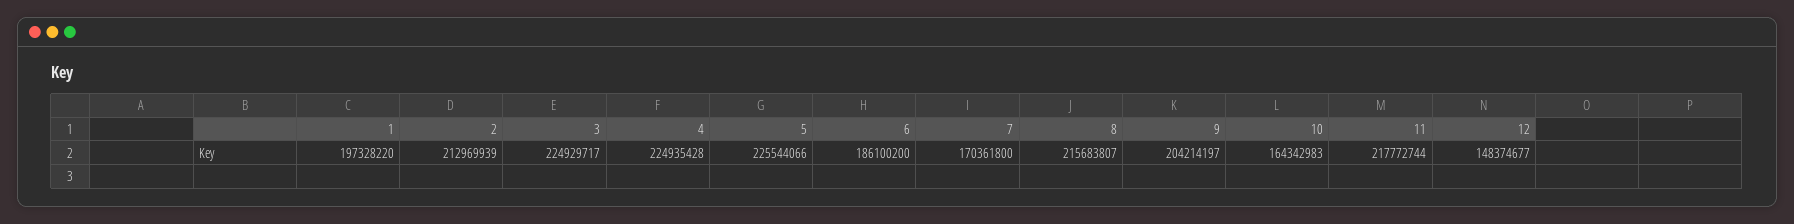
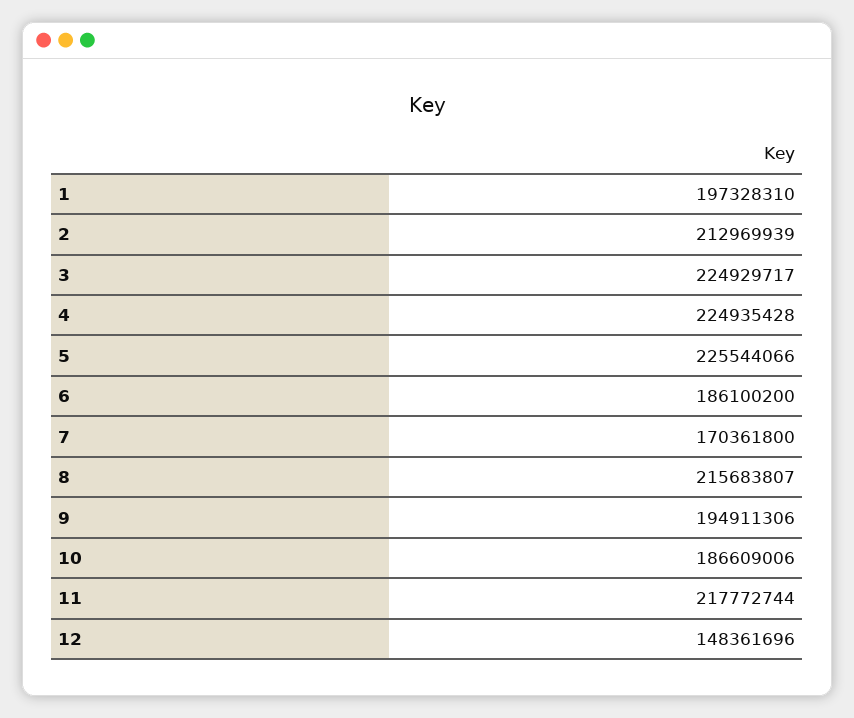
  {
-   "1": 197328220,
+   "1": 197328310,
    "2": 212969939,
    "3": 224929717,
    "4": 224935428,
    "5": 225544066,
    "6": 186100200,
    "7": 170361800,
    "8": 215683807,
-   "9": 204214197,
+   "9": 194911306,
-   "10": 164342983,
+   "10": 186609006,
    "11": 217772744,
-   "12": 148374677
+   "12": 148361696
  }

